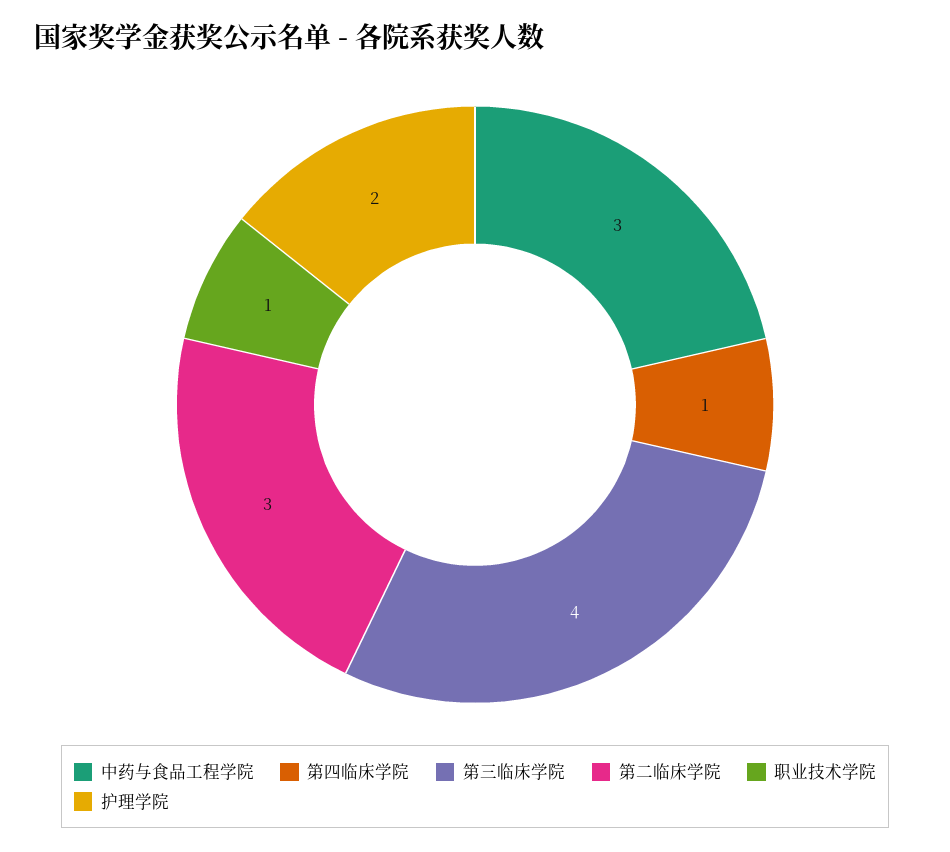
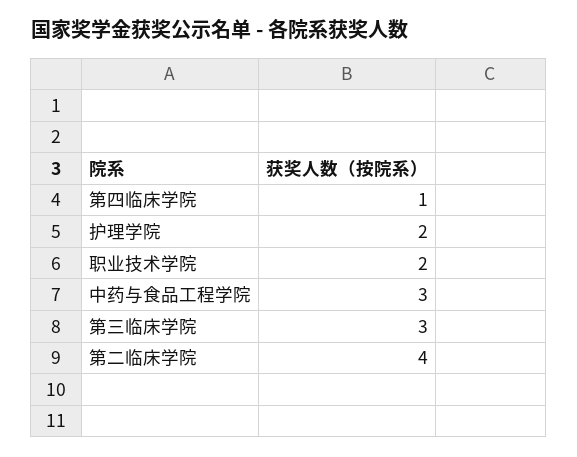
  {
    "中药与食品工程学院": 3,
    "第四临床学院": 1,
-   "第三临床学院": 4,
+   "第三临床学院": 3,
-   "第二临床学院": 3,
+   "第二临床学院": 4,
-   "职业技术学院": 1,
+   "职业技术学院": 2,
    "护理学院": 2
  }

